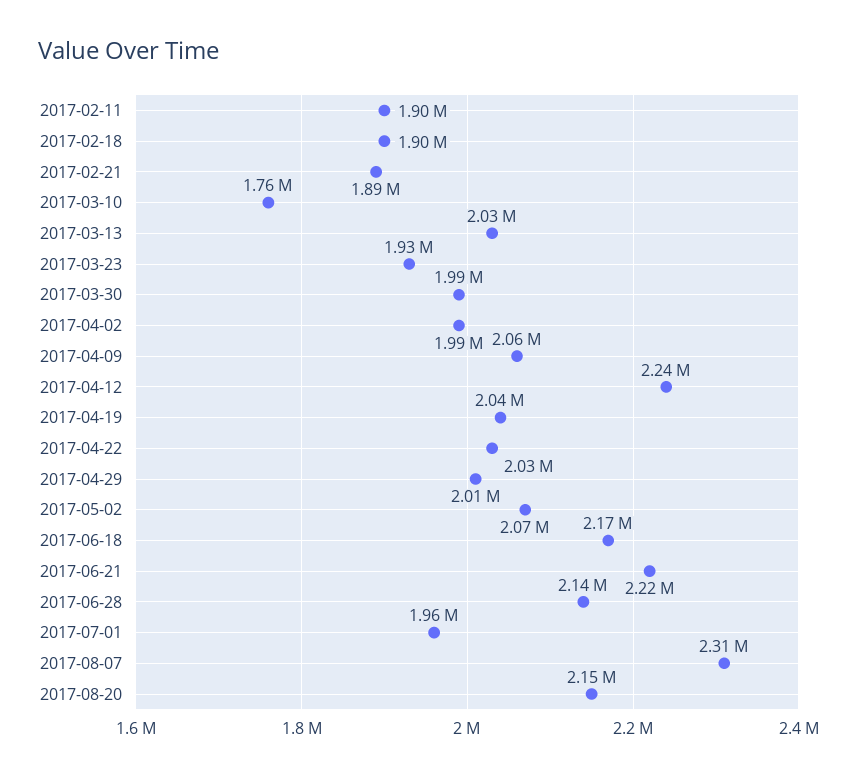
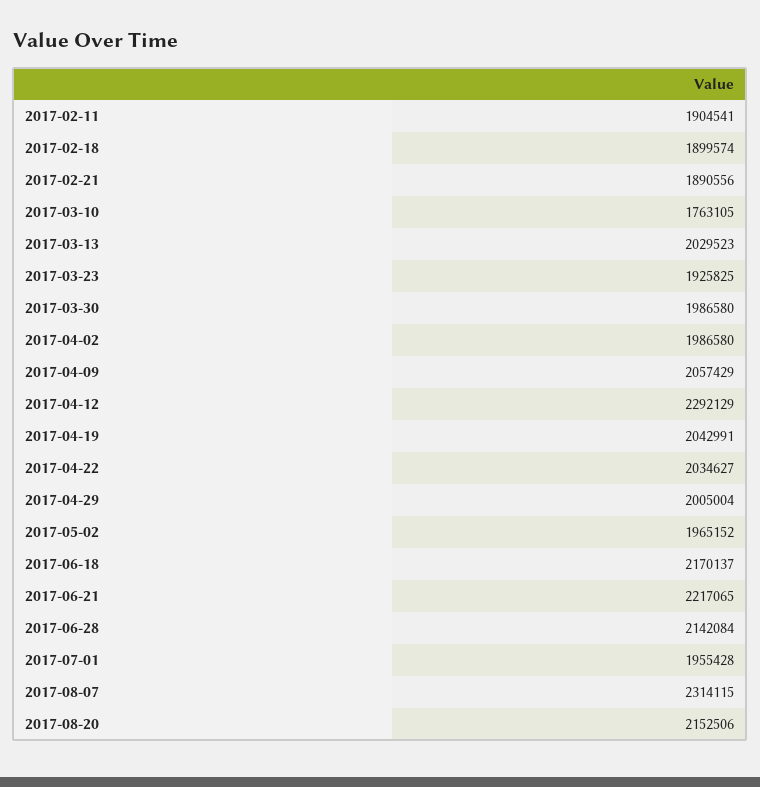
  {
    "2017-02-11": 1904541,
    "2017-02-18": 1899574,
    "2017-02-21": 1890556,
    "2017-03-10": 1763105,
    "2017-03-13": 2029523,
    "2017-03-23": 1925825,
    "2017-03-30": 1986580,
    "2017-04-02": 1986580,
    "2017-04-09": 2057429,
-   "2017-04-12": 2240000,
+   "2017-04-12": 2292129,
    "2017-04-19": 2042991,
    "2017-04-22": 2034627,
    "2017-04-29": 2005004,
-   "2017-05-02": 2070000,
+   "2017-05-02": 1965152,
    "2017-06-18": 2170137,
    "2017-06-21": 2217065,
    "2017-06-28": 2142084,
    "2017-07-01": 1955428,
    "2017-08-07": 2314115,
    "2017-08-20": 2152506
  }

